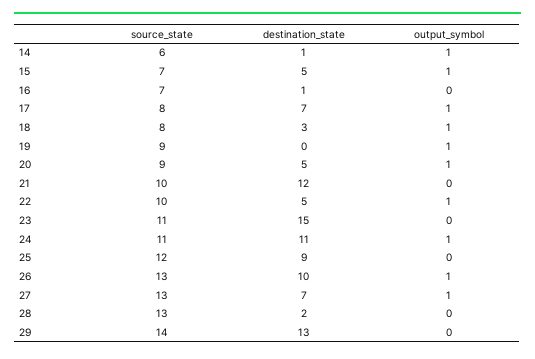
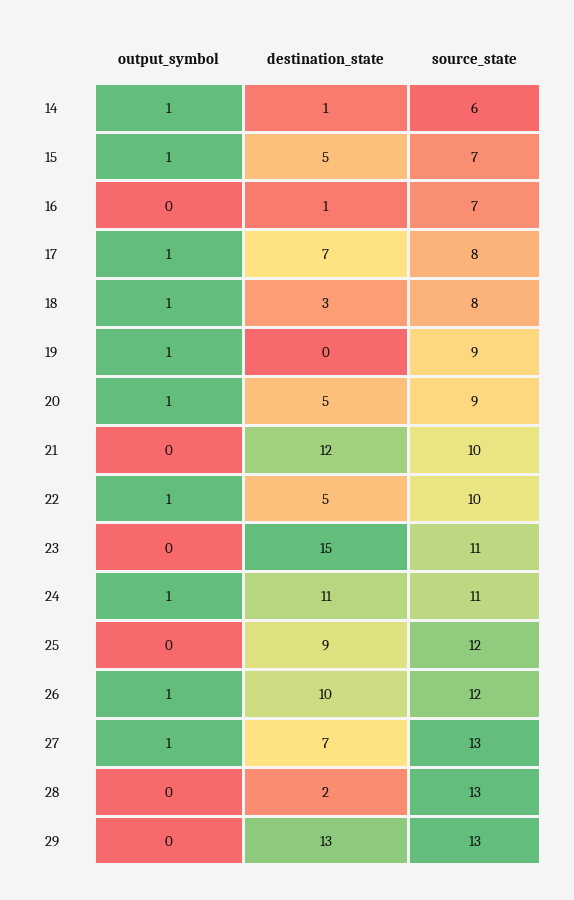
  {
    "source_state": {
      "14": 6,
      "15": 7,
      "16": 7,
      "17": 8,
      "18": 8,
      "19": 9,
      "20": 9,
      "21": 10,
      "22": 10,
      "23": 11,
      "24": 11,
      "25": 12,
-     "26": 13,
+     "26": 12,
      "27": 13,
      "28": 13,
-     "29": 14
+     "29": 13
    },
    "destination_state": {
      "14": 1,
      "15": 5,
      "16": 1,
      "17": 7,
      "18": 3,
      "19": 0,
      "20": 5,
      "21": 12,
      "22": 5,
      "23": 15,
      "24": 11,
      "25": 9,
      "26": 10,
      "27": 7,
      "28": 2,
      "29": 13
    },
    "output_symbol": {
      "14": 1,
      "15": 1,
      "16": 0,
      "17": 1,
      "18": 1,
      "19": 1,
      "20": 1,
      "21": 0,
      "22": 1,
      "23": 0,
      "24": 1,
      "25": 0,
      "26": 1,
      "27": 1,
      "28": 0,
      "29": 0
    }
  }

